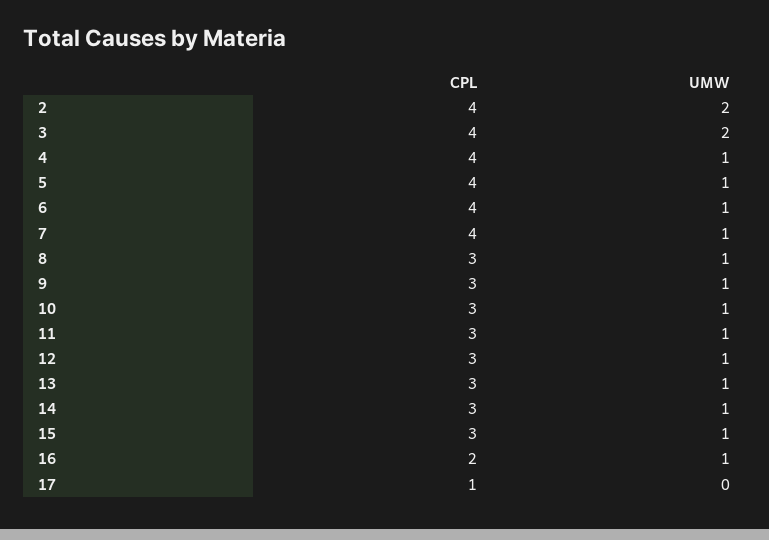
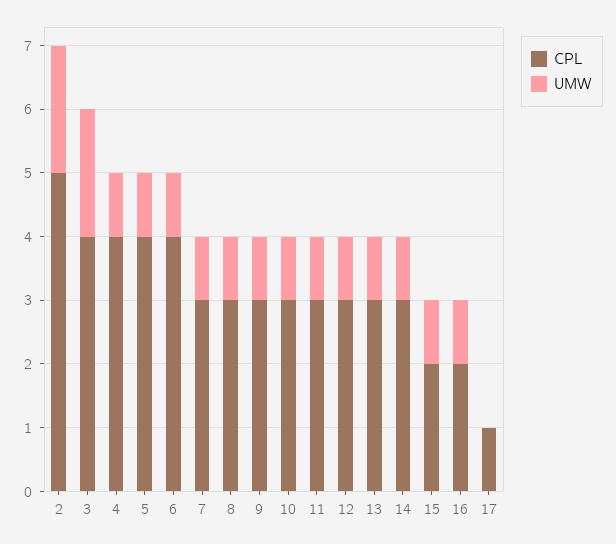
  {
    "CPL": {
-     "2": 4,
+     "2": 5,
      "3": 4,
      "4": 4,
      "5": 4,
      "6": 4,
-     "7": 4,
+     "7": 3,
      "8": 3,
      "9": 3,
      "10": 3,
      "11": 3,
      "12": 3,
      "13": 3,
      "14": 3,
-     "15": 3,
+     "15": 2,
      "16": 2,
      "17": 1
    },
    "UMW": {
      "2": 2,
      "3": 2,
      "4": 1,
      "5": 1,
      "6": 1,
      "7": 1,
      "8": 1,
      "9": 1,
      "10": 1,
      "11": 1,
      "12": 1,
      "13": 1,
      "14": 1,
      "15": 1,
      "16": 1,
      "17": 0
    }
  }

